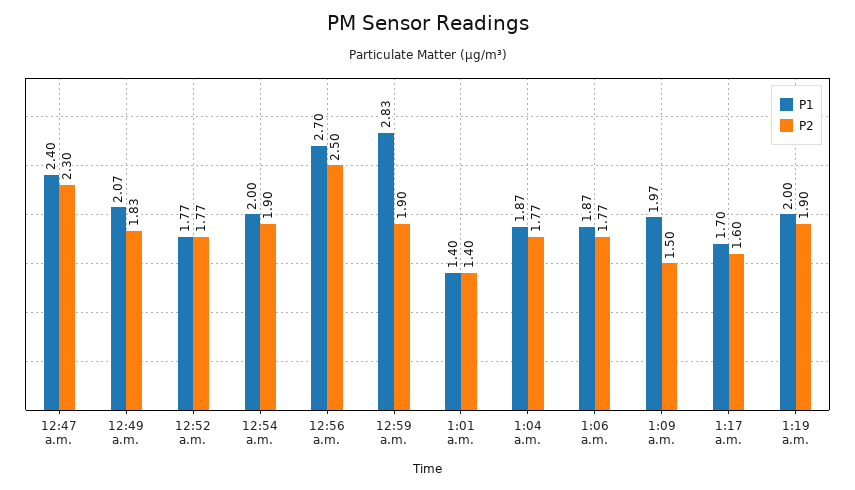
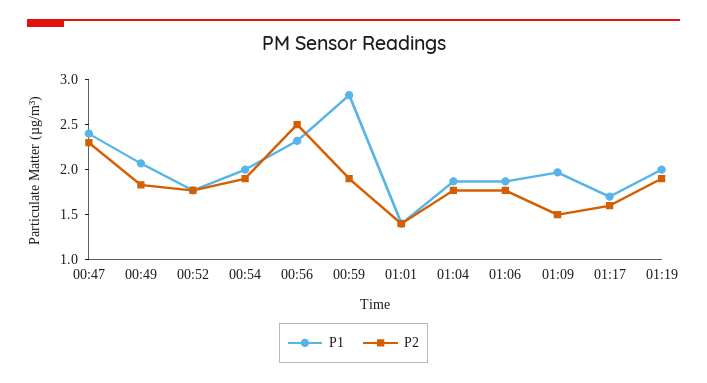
  {
    "P1": {
      "12:47 a.m.": 2.4,
      "12:49 a.m.": 2.07,
      "12:52 a.m.": 1.77,
      "12:54 a.m.": 2,
-     "12:56 a.m.": 2.7,
+     "12:56 a.m.": 2.3,
      "12:59 a.m.": 2.83,
      "1:01 a.m.": 1.4,
      "1:04 a.m.": 1.87,
      "1:06 a.m.": 1.87,
      "1:09 a.m.": 1.97,
      "1:17 a.m.": 1.7,
      "1:19 a.m.": 2
    },
    "P2": {
      "12:47 a.m.": 2.3,
      "12:49 a.m.": 1.83,
      "12:52 a.m.": 1.77,
      "12:54 a.m.": 1.9,
      "12:56 a.m.": 2.5,
      "12:59 a.m.": 1.9,
      "1:01 a.m.": 1.4,
      "1:04 a.m.": 1.77,
      "1:06 a.m.": 1.77,
      "1:09 a.m.": 1.5,
      "1:17 a.m.": 1.6,
      "1:19 a.m.": 1.9
    }
  }

